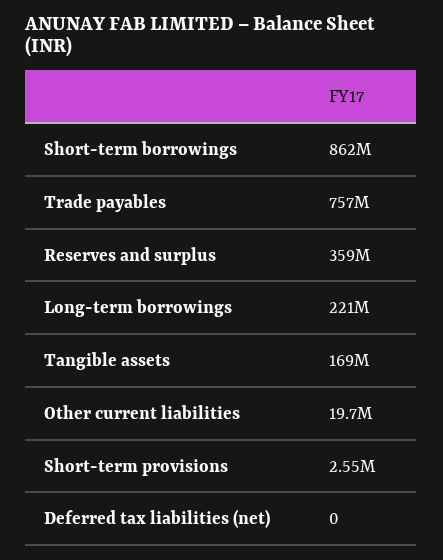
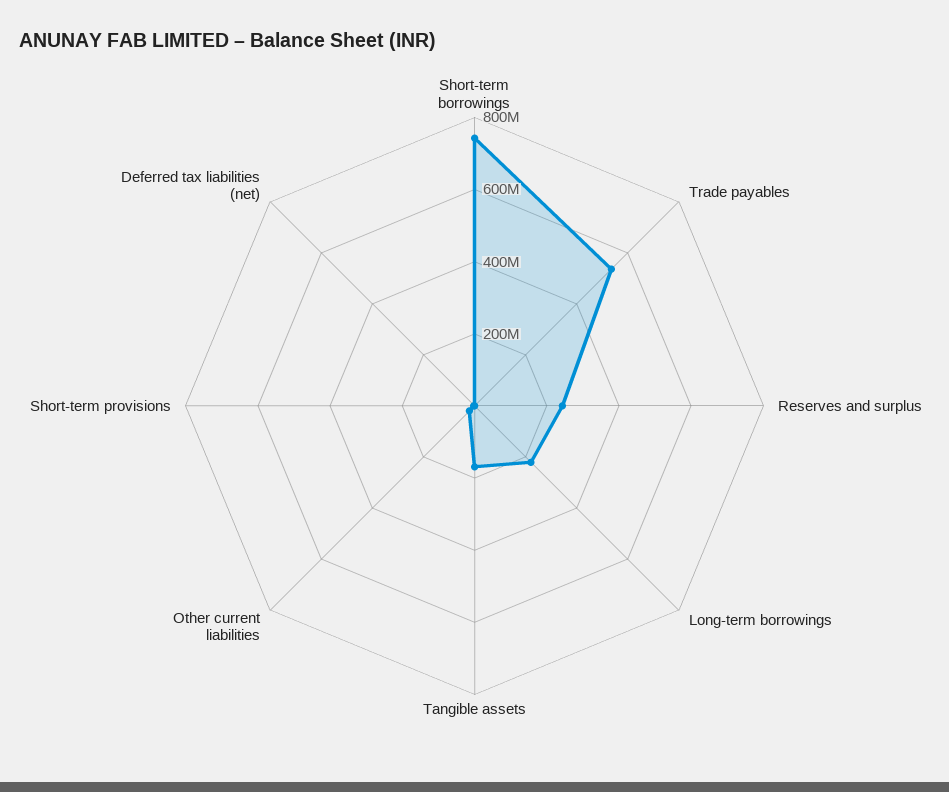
  {
-   "Short-term borrowings": 862000000,
+   "Short-term borrowings": 750000000,
-   "Trade payables": 757000000,
+   "Trade payables": 550000000,
-   "Reserves and surplus": 359000000,
+   "Reserves and surplus": 250000000,
    "Long-term borrowings": 221000000,
    "Tangible assets": 169000000,
    "Other current liabilities": 19700000,
    "Short-term provisions": 2550000,
    "Deferred tax liabilities (net)": 0
  }

